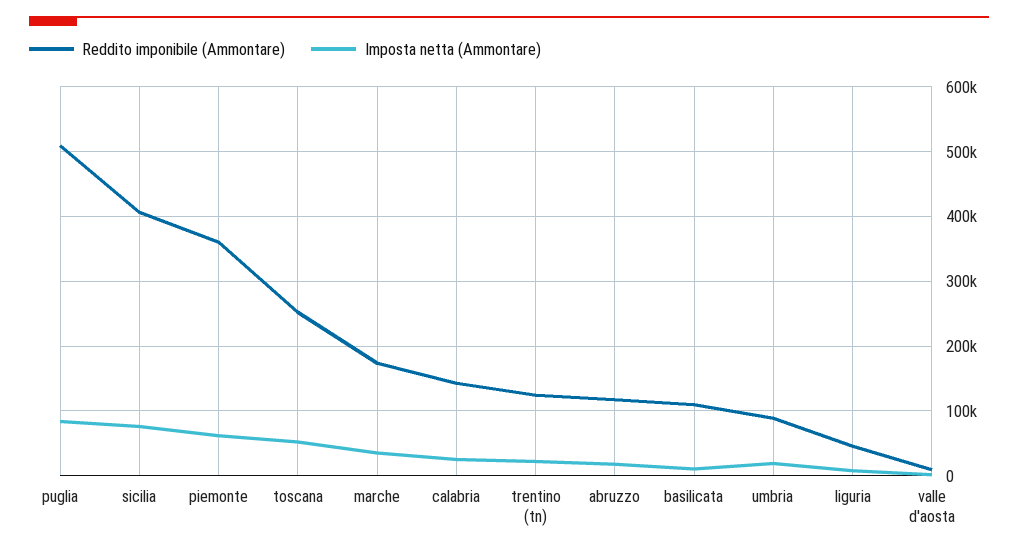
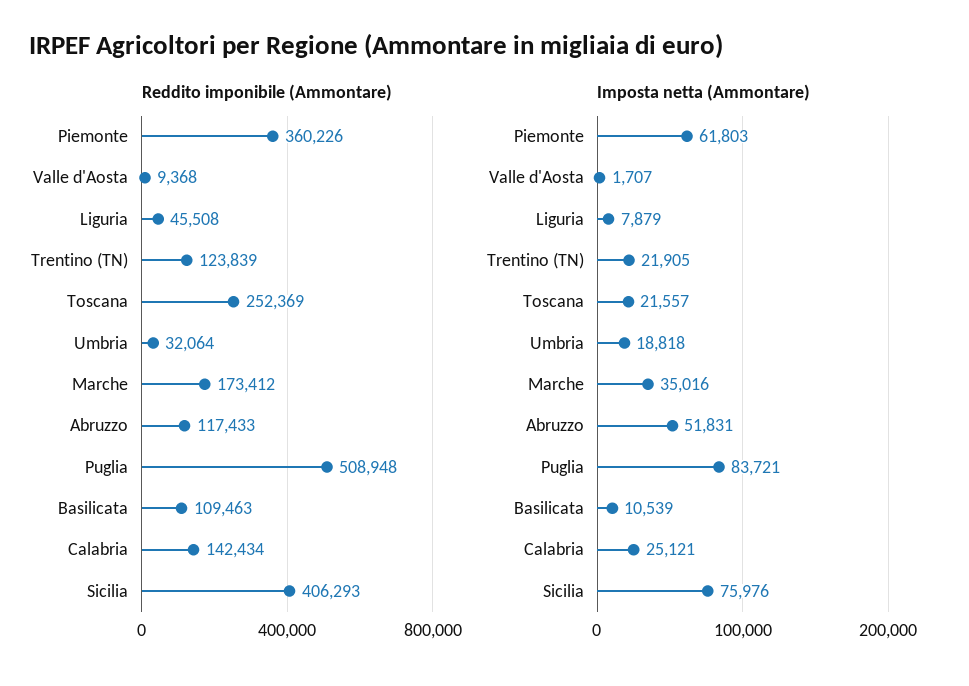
  {
    "Reddito imponibile (Ammontare)": {
      "puglia": 508948,
      "sicilia": 406293,
      "piemonte": 360226,
      "toscana": 252369,
      "marche": 173412,
      "calabria": 142434,
      "trentino (tn)": 123839,
      "abruzzo": 117433,
      "basilicata": 109463,
-     "umbria": 90000,
+     "umbria": 32064,
      "liguria": 45508,
      "valle d'aosta": 9368
    },
    "Imposta netta (Ammontare)": {
      "puglia": 83721,
      "sicilia": 75976,
      "piemonte": 61803,
-     "toscana": 50000,
+     "toscana": 21557,
      "marche": 35016,
      "calabria": 25121,
      "trentino (tn)": 21905,
-     "abruzzo": 20000,
+     "abruzzo": 51831,
      "basilicata": 10539,
      "umbria": 18818,
      "liguria": 7879,
      "valle d'aosta": 1707
    }
  }

